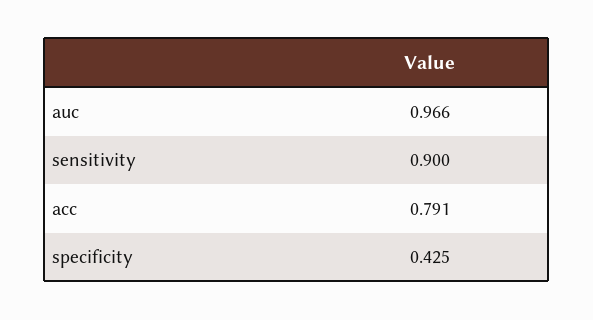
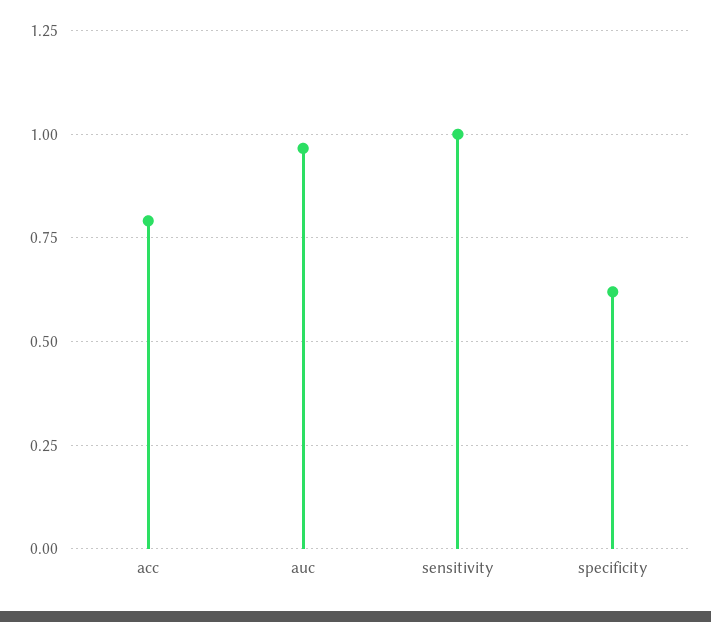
  {
    "auc": 0.966,
-   "sensitivity": 0.9,
+   "sensitivity": 1,
    "acc": 0.791,
-   "specificity": 0.425
+   "specificity": 0.625
  }

